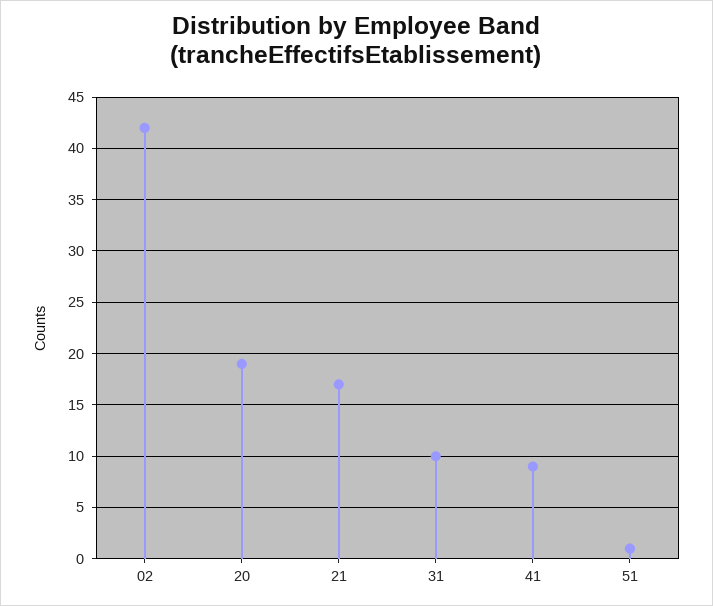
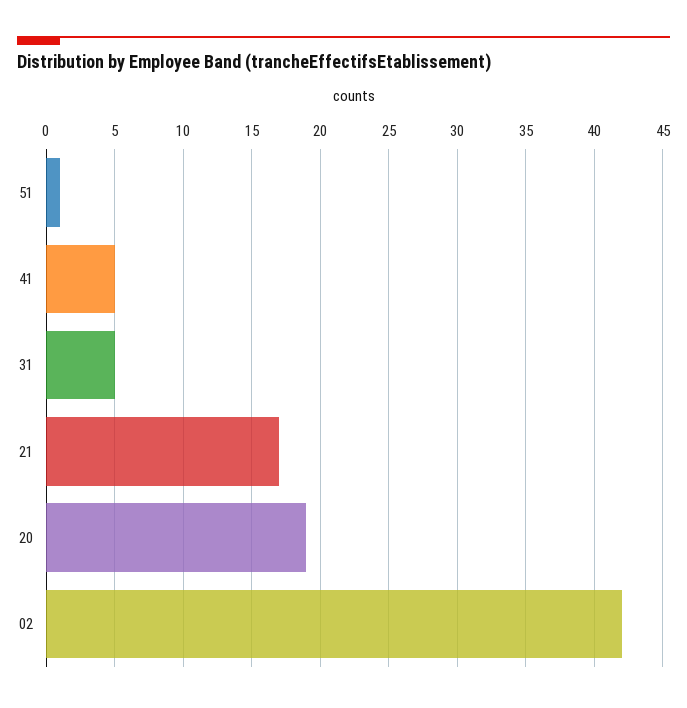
  {
    "02": 42,
    "20": 19,
    "21": 17,
-   "31": 10,
+   "31": 5,
-   "41": 9,
+   "41": 5,
    "51": 1
  }

